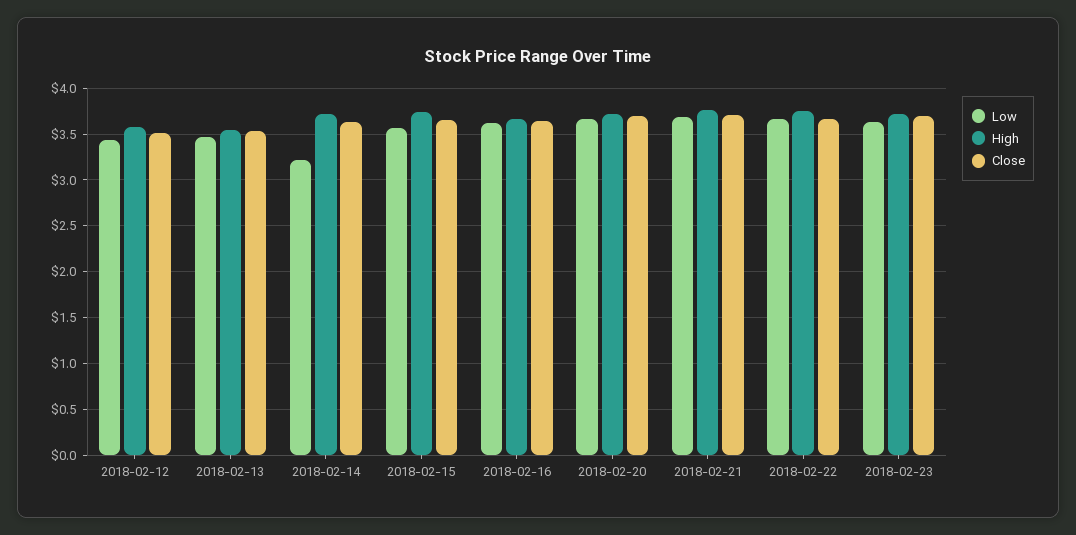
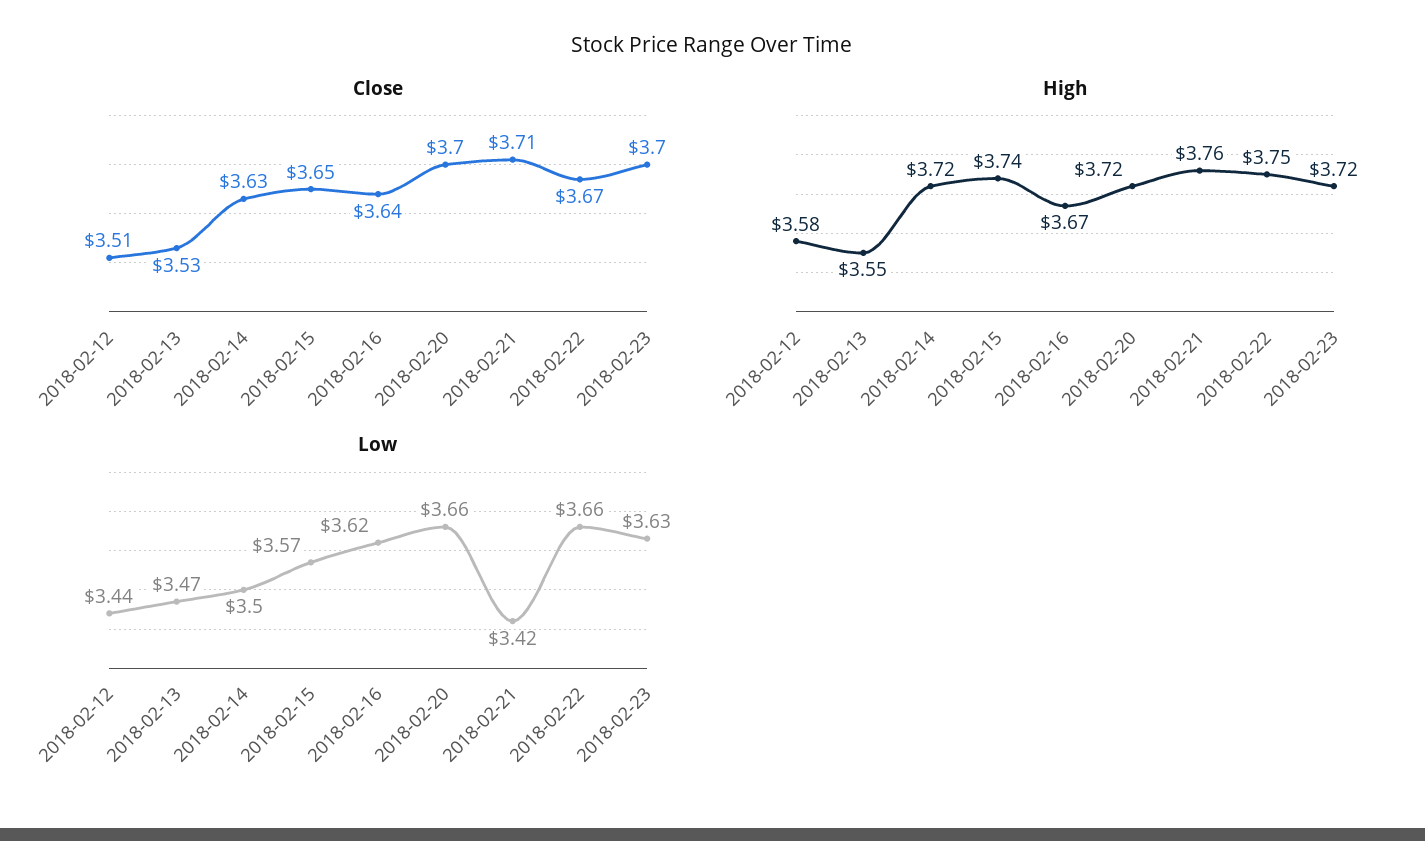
  {
    "Low": {
      "2018-02-12": 3.44,
      "2018-02-13": 3.47,
-     "2018-02-14": 3.2,
+     "2018-02-14": 3.5,
      "2018-02-15": 3.57,
      "2018-02-16": 3.62,
      "2018-02-20": 3.66,
-     "2018-02-21": 3.7,
+     "2018-02-21": 3.42,
      "2018-02-22": 3.66,
      "2018-02-23": 3.63
    },
    "High": {
      "2018-02-12": 3.58,
      "2018-02-13": 3.55,
      "2018-02-14": 3.72,
      "2018-02-15": 3.74,
      "2018-02-16": 3.67,
      "2018-02-20": 3.72,
      "2018-02-21": 3.76,
      "2018-02-22": 3.75,
      "2018-02-23": 3.72
    },
    "Close": {
      "2018-02-12": 3.51,
      "2018-02-13": 3.53,
      "2018-02-14": 3.63,
      "2018-02-15": 3.65,
      "2018-02-16": 3.64,
      "2018-02-20": 3.7,
      "2018-02-21": 3.71,
      "2018-02-22": 3.67,
      "2018-02-23": 3.7
    }
  }

